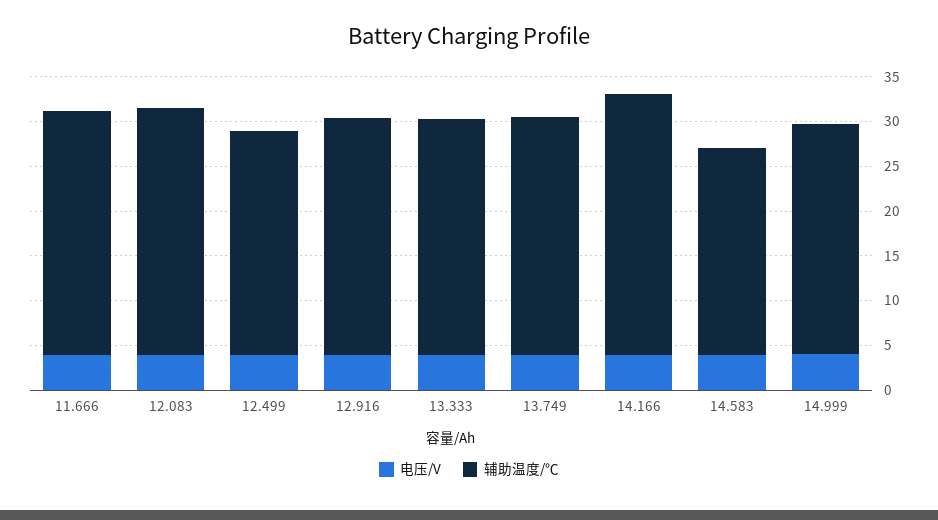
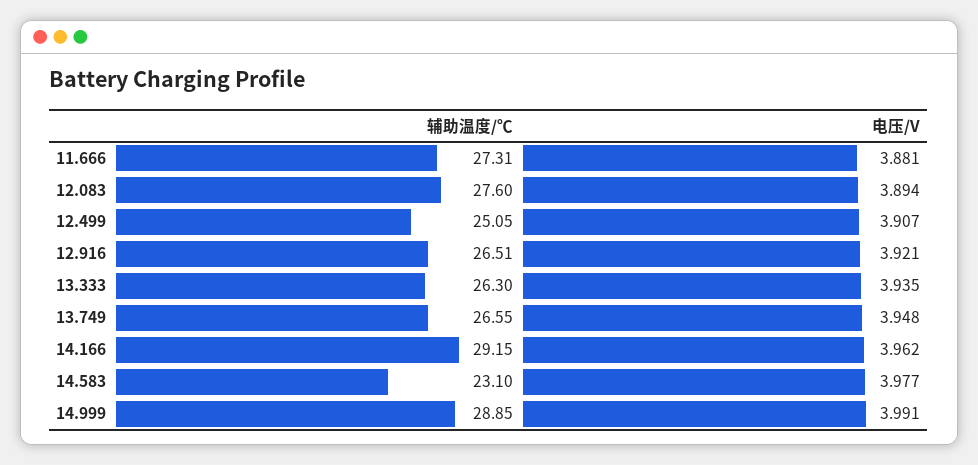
  {
    "电压/V": {
      "11.666": 3.881,
      "12.083": 3.894,
      "12.499": 3.907,
      "12.916": 3.921,
      "13.333": 3.935,
      "13.749": 3.948,
      "14.166": 3.962,
      "14.583": 3.977,
      "14.999": 3.991
    },
    "辅助温度/℃": {
      "11.666": 27.31,
      "12.083": 27.6,
      "12.499": 25.05,
      "12.916": 26.51,
      "13.333": 26.3,
      "13.749": 26.55,
      "14.166": 29.15,
      "14.583": 23.1,
-     "14.999": 26
+     "14.999": 28.85
    }
  }

